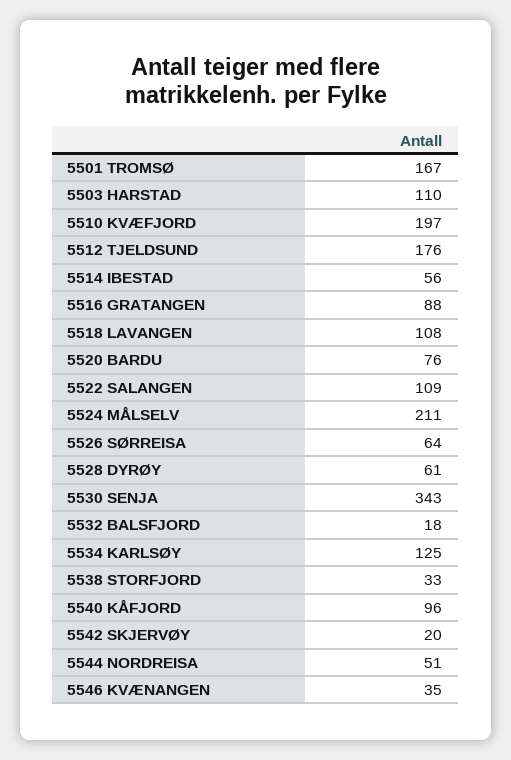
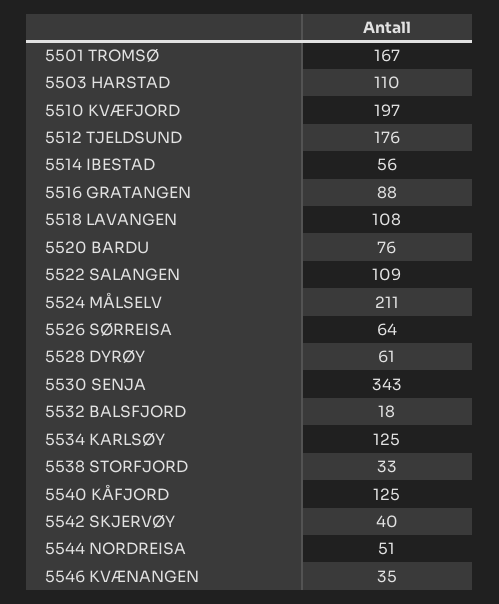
  {
    "5501 TROMSØ": 167,
    "5503 HARSTAD": 110,
    "5510 KVÆFJORD": 197,
    "5512 TJELDSUND": 176,
    "5514 IBESTAD": 56,
    "5516 GRATANGEN": 88,
    "5518 LAVANGEN": 108,
    "5520 BARDU": 76,
    "5522 SALANGEN": 109,
    "5524 MÅLSELV": 211,
    "5526 SØRREISA": 64,
    "5528 DYRØY": 61,
    "5530 SENJA": 343,
    "5532 BALSFJORD": 18,
    "5534 KARLSØY": 125,
    "5538 STORFJORD": 33,
-   "5540 KÅFJORD": 96,
+   "5540 KÅFJORD": 125,
-   "5542 SKJERVØY": 20,
+   "5542 SKJERVØY": 40,
    "5544 NORDREISA": 51,
    "5546 KVÆNANGEN": 35
  }

